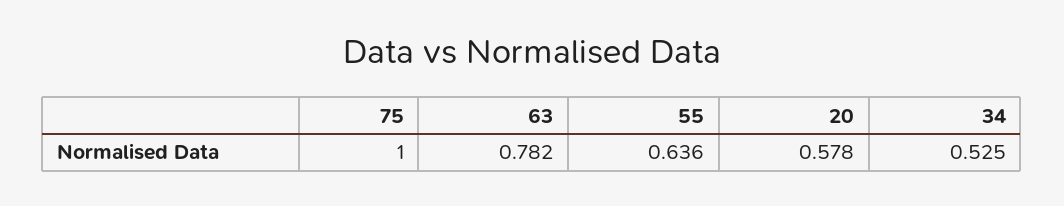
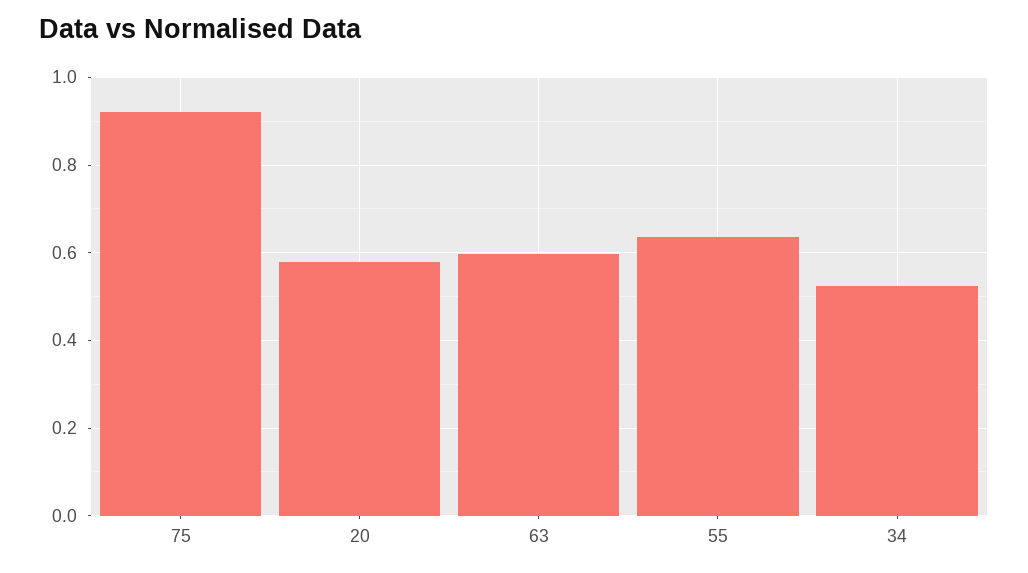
  {
-   "75": 1,
+   "75": 0.92,
-   "63": 0.782,
+   "63": 0.6,
    "55": 0.636,
    "20": 0.578,
    "34": 0.525
  }

